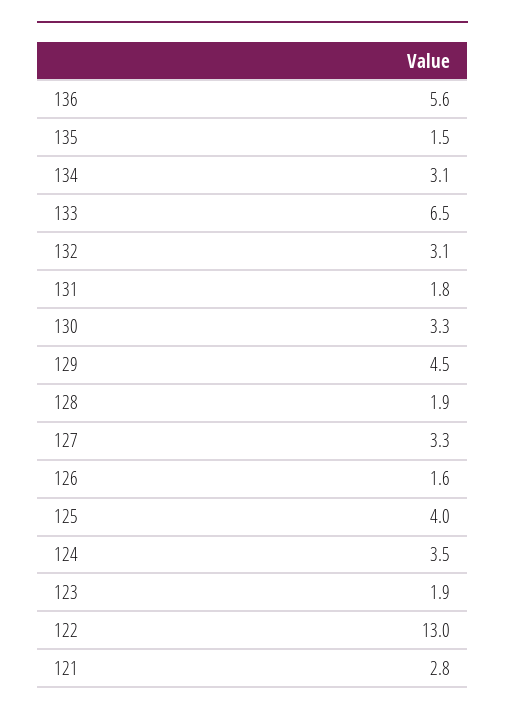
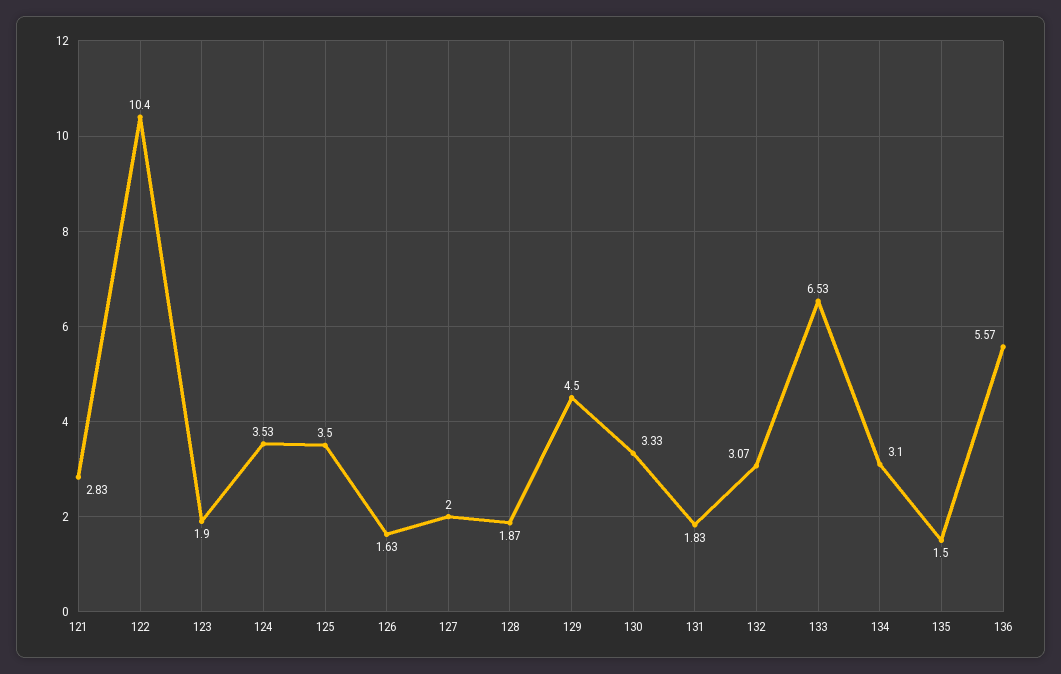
  {
    "136": 5.57,
    "135": 1.5,
    "134": 3.1,
    "133": 6.53,
    "132": 3.07,
    "131": 1.83,
    "130": 3.33,
    "129": 4.5,
    "128": 1.87,
-   "127": 3.3,
+   "127": 2,
    "126": 1.63,
-   "125": 4,
+   "125": 3.5,
    "124": 3.53,
    "123": 1.9,
-   "122": 13,
+   "122": 10.4,
    "121": 2.83
  }

